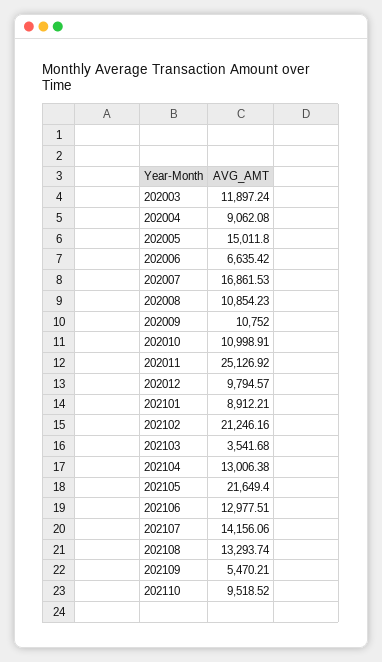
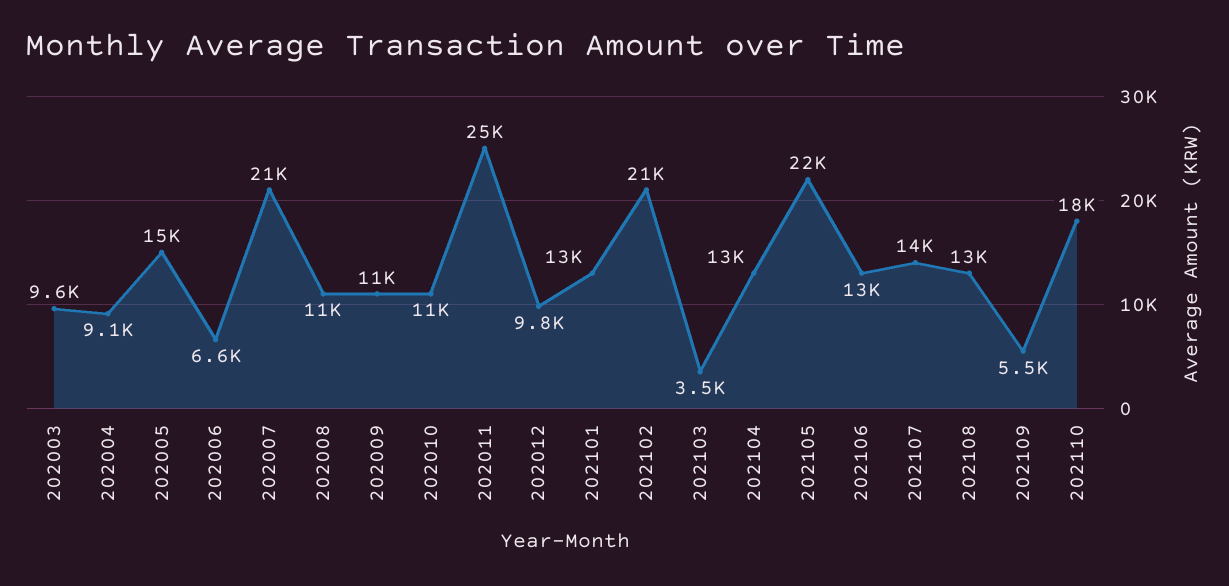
  {
-   "202003": 11897.24,
+   "202003": 9600,
    "202004": 9062.08,
    "202005": 15011.8,
    "202006": 6635.42,
-   "202007": 16861.53,
+   "202007": 21000,
    "202008": 10854.23,
    "202009": 10752,
    "202010": 10998.91,
    "202011": 25126.92,
    "202012": 9794.57,
-   "202101": 8912.21,
+   "202101": 13000,
    "202102": 21246.16,
    "202103": 3541.68,
    "202104": 13006.38,
    "202105": 21649.4,
    "202106": 12977.51,
    "202107": 14156.06,
    "202108": 13293.74,
    "202109": 5470.21,
-   "202110": 9518.52
+   "202110": 18000
  }

